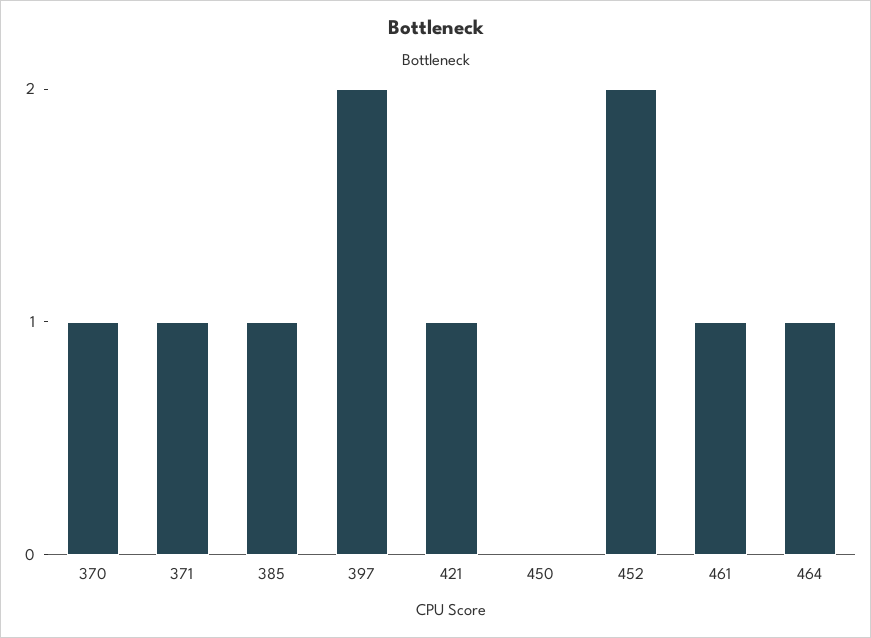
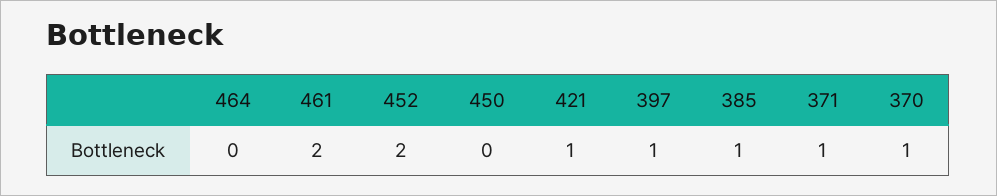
  {
    "370": 1,
    "371": 1,
    "385": 1,
-   "397": 2,
+   "397": 1,
    "421": 1,
    "450": 0,
    "452": 2,
-   "461": 1,
+   "461": 2,
-   "464": 1
+   "464": 0
  }

